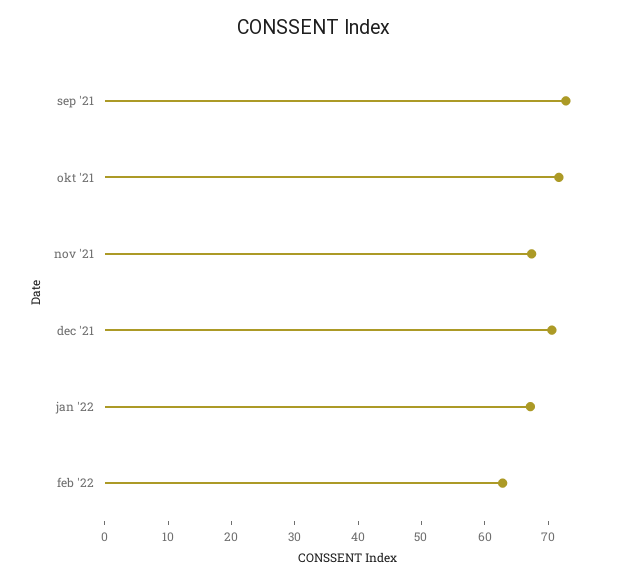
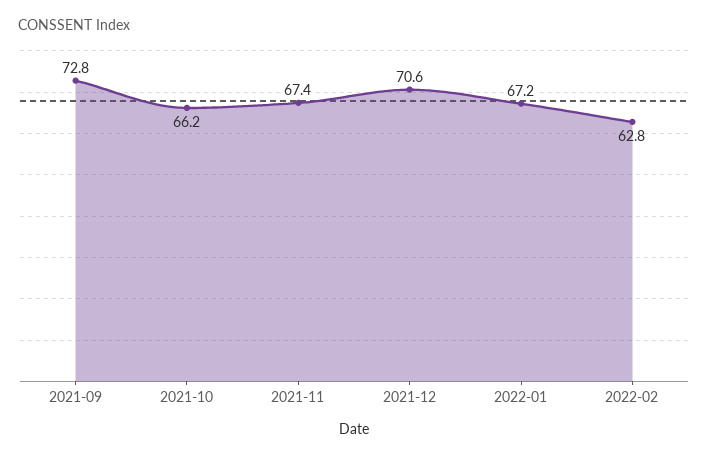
  {
    "sep '21": 72.8,
-   "okt '21": 72,
+   "okt '21": 66.2,
    "nov '21": 67.4,
    "dec '21": 70.6,
    "jan '22": 67.2,
    "feb '22": 62.8
  }

